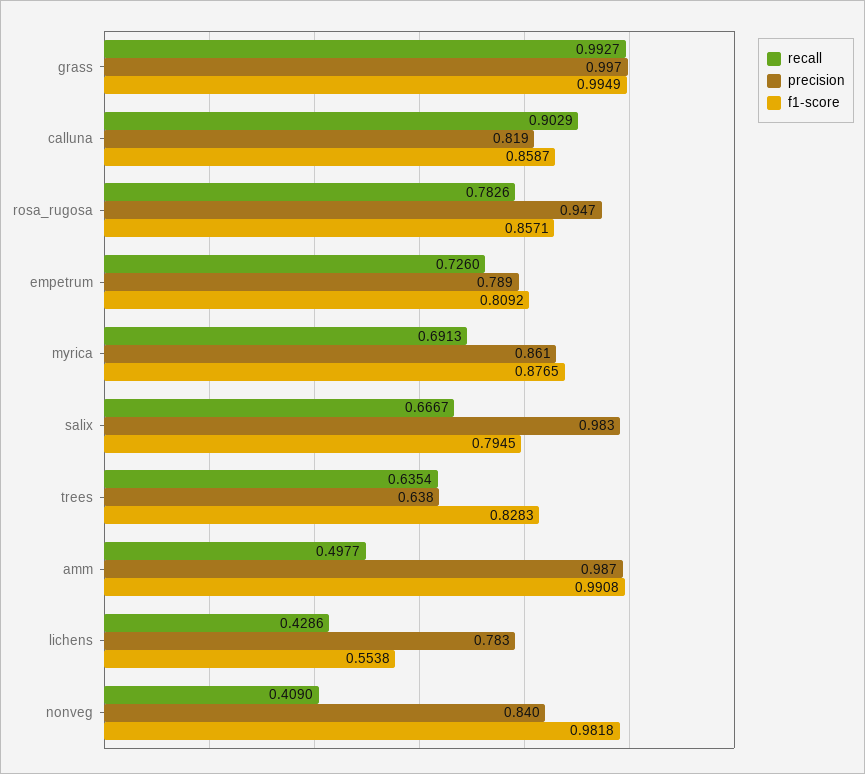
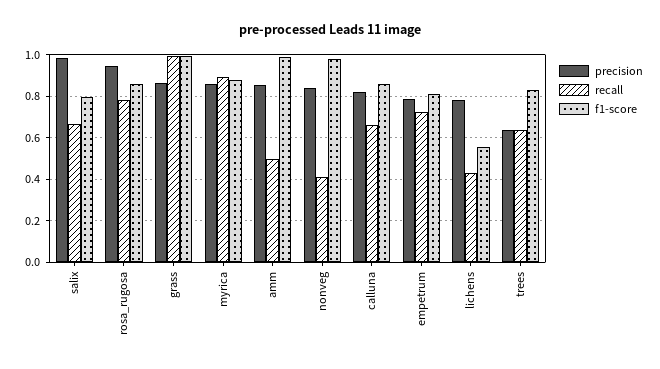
  {
    "recall": {
      "grass": 0.9927,
-     "calluna": 0.9029,
+     "calluna": 0.65,
      "rosa_rugosa": 0.7826,
      "empetrum": 0.726,
-     "myrica": 0.6913,
+     "myrica": 0.9,
      "salix": 0.6667,
      "trees": 0.6354,
      "amm": 0.4977,
      "lichens": 0.4286,
      "nonveg": 0.409
    },
    "precision": {
-     "grass": 0.997,
+     "grass": 0.85,
      "calluna": 0.819,
      "rosa_rugosa": 0.947,
      "empetrum": 0.789,
      "myrica": 0.861,
      "salix": 0.983,
      "trees": 0.638,
-     "amm": 0.987,
+     "amm": 0.85,
      "lichens": 0.783,
      "nonveg": 0.84
    },
    "f1-score": {
      "grass": 0.9949,
      "calluna": 0.8587,
      "rosa_rugosa": 0.8571,
      "empetrum": 0.8092,
      "myrica": 0.8765,
      "salix": 0.7945,
      "trees": 0.8283,
      "amm": 0.9908,
      "lichens": 0.5538,
      "nonveg": 0.9818
    }
  }

